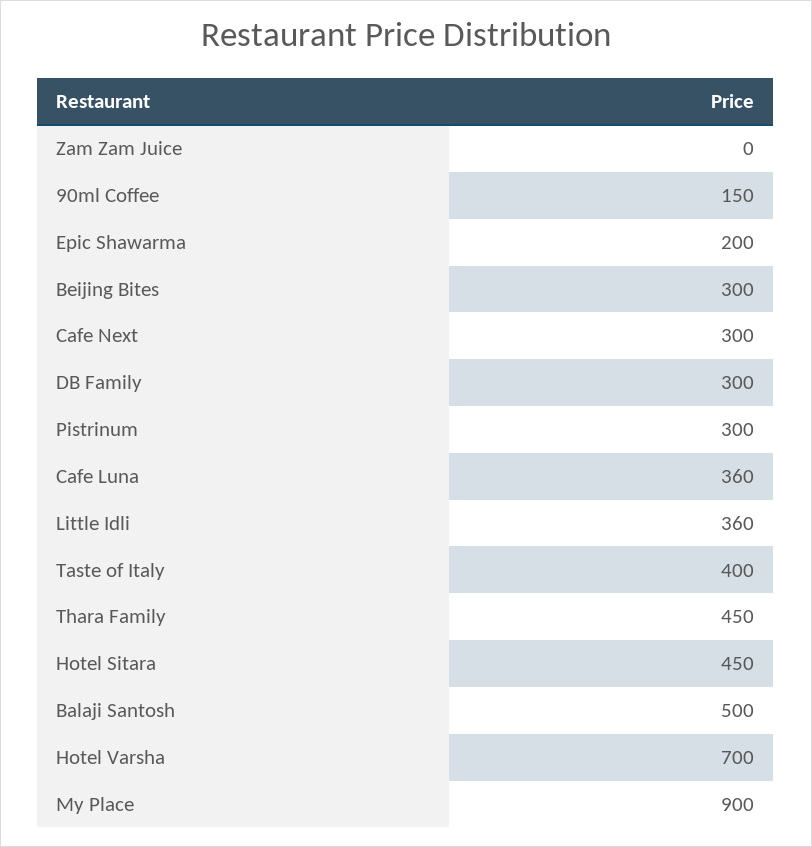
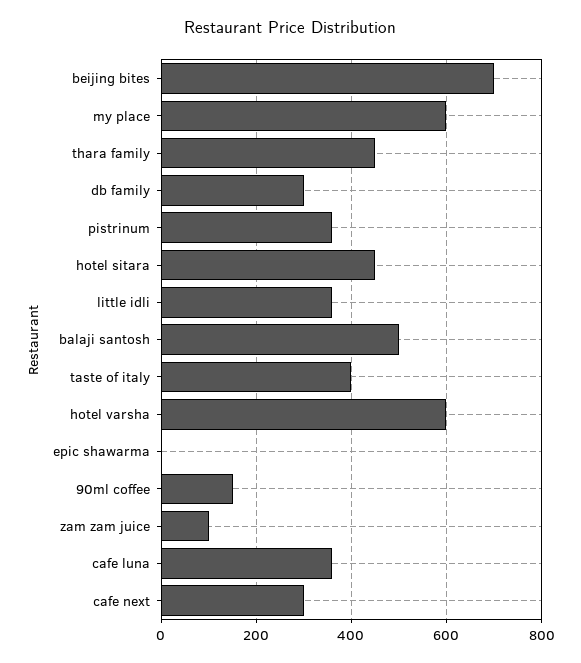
  {
-   "Zam Zam Juice": 0,
+   "Zam Zam Juice": 100,
    "90ml Coffee": 150,
-   "Epic Shawarma": 200,
+   "Epic Shawarma": 0,
-   "Beijing Bites": 300,
+   "Beijing Bites": 700,
    "Cafe Next": 300,
    "DB Family": 300,
-   "Pistrinum": 300,
+   "Pistrinum": 360,
    "Cafe Luna": 360,
    "Little Idli": 360,
    "Taste of Italy": 400,
    "Thara Family": 450,
    "Hotel Sitara": 450,
    "Balaji Santosh": 500,
-   "Hotel Varsha": 700,
+   "Hotel Varsha": 600,
-   "My Place": 900
+   "My Place": 600
  }

